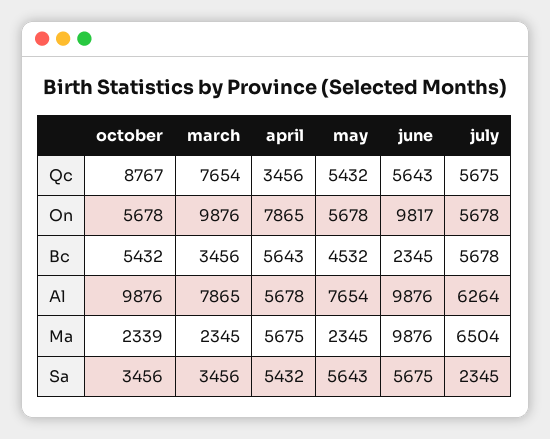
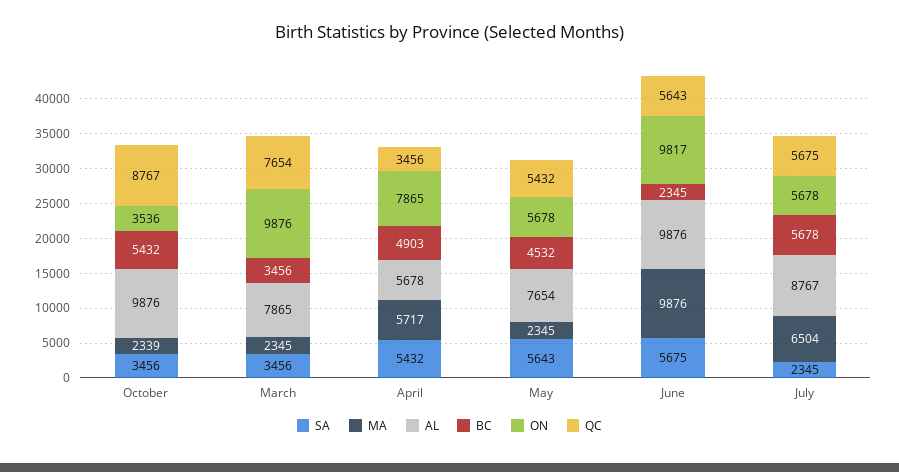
  {
    "Qc": {
      "october": 8767,
      "march": 7654,
      "april": 3456,
      "may": 5432,
      "june": 5643,
      "july": 5675
    },
    "On": {
-     "october": 5678,
+     "october": 3536,
      "march": 9876,
      "april": 7865,
      "may": 5678,
      "june": 9817,
      "july": 5678
    },
    "Bc": {
      "october": 5432,
      "march": 3456,
-     "april": 5643,
+     "april": 4903,
      "may": 4532,
      "june": 2345,
      "july": 5678
    },
    "Al": {
      "october": 9876,
      "march": 7865,
      "april": 5678,
      "may": 7654,
      "june": 9876,
-     "july": 6264
+     "july": 8767
    },
    "Ma": {
      "october": 2339,
      "march": 2345,
-     "april": 5675,
+     "april": 5717,
      "may": 2345,
      "june": 9876,
      "july": 6504
    },
    "Sa": {
      "october": 3456,
      "march": 3456,
      "april": 5432,
      "may": 5643,
      "june": 5675,
      "july": 2345
    }
  }

